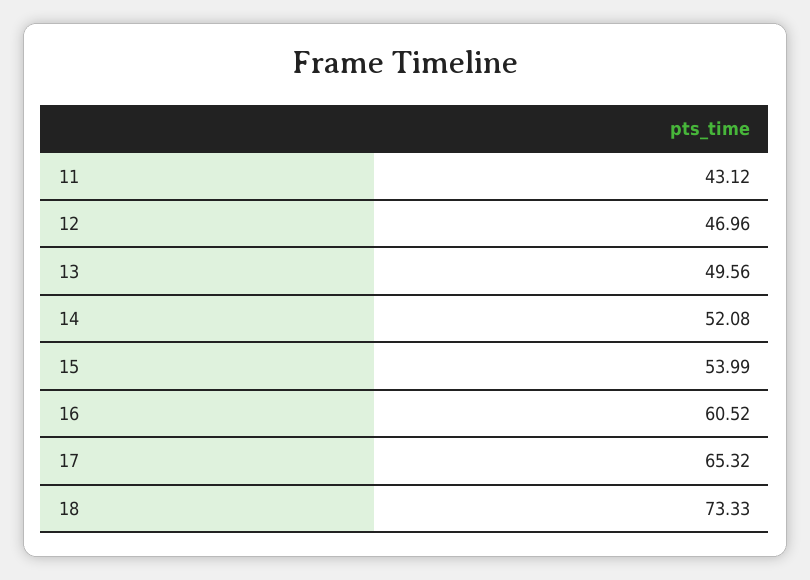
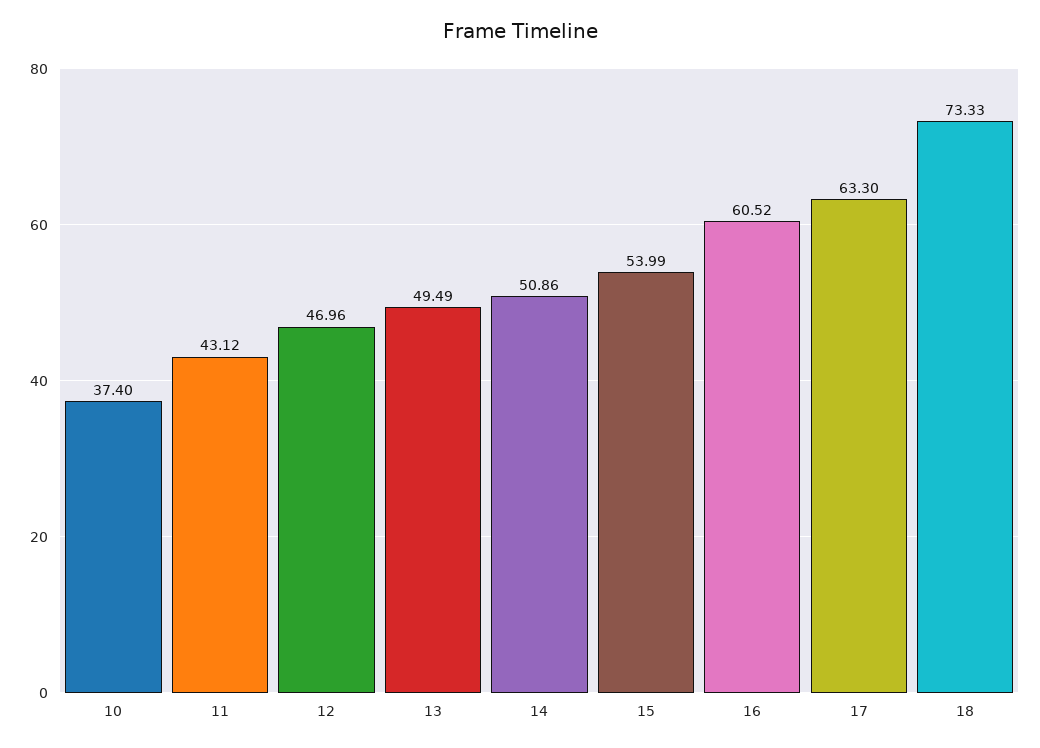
  {
    "11": 43.12,
    "12": 46.96,
-   "13": 49.56,
+   "13": 49.49,
-   "14": 52.08,
+   "14": 50.86,
    "15": 53.99,
    "16": 60.52,
-   "17": 65.32,
+   "17": 63.3,
-   "18": 73.33
+   "18": 73.33,
+   "10": 37.4
  }

